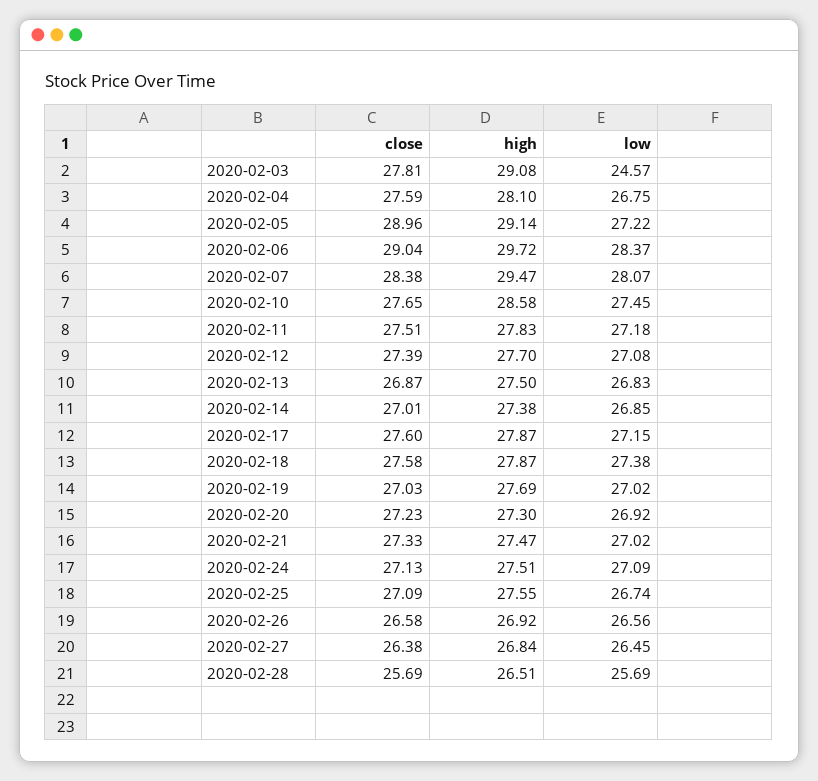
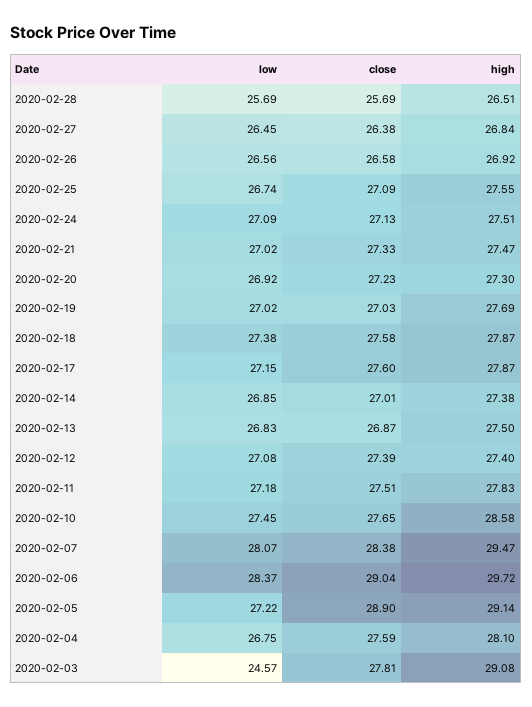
  {
    "close": {
      "2020-02-03": 27.81,
      "2020-02-04": 27.59,
-     "2020-02-05": 28.96,
+     "2020-02-05": 28.9,
      "2020-02-06": 29.04,
      "2020-02-07": 28.38,
      "2020-02-10": 27.65,
      "2020-02-11": 27.51,
      "2020-02-12": 27.39,
      "2020-02-13": 26.87,
      "2020-02-14": 27.01,
      "2020-02-17": 27.6,
      "2020-02-18": 27.58,
      "2020-02-19": 27.03,
      "2020-02-20": 27.23,
      "2020-02-21": 27.33,
      "2020-02-24": 27.13,
      "2020-02-25": 27.09,
      "2020-02-26": 26.58,
      "2020-02-27": 26.38,
      "2020-02-28": 25.69
    },
    "high": {
      "2020-02-03": 29.08,
      "2020-02-04": 28.1,
      "2020-02-05": 29.14,
      "2020-02-06": 29.72,
      "2020-02-07": 29.47,
      "2020-02-10": 28.58,
      "2020-02-11": 27.83,
-     "2020-02-12": 27.7,
+     "2020-02-12": 27.4,
      "2020-02-13": 27.5,
      "2020-02-14": 27.38,
      "2020-02-17": 27.87,
      "2020-02-18": 27.87,
      "2020-02-19": 27.69,
      "2020-02-20": 27.3,
      "2020-02-21": 27.47,
      "2020-02-24": 27.51,
      "2020-02-25": 27.55,
      "2020-02-26": 26.92,
      "2020-02-27": 26.84,
      "2020-02-28": 26.51
    },
    "low": {
      "2020-02-03": 24.57,
      "2020-02-04": 26.75,
      "2020-02-05": 27.22,
      "2020-02-06": 28.37,
      "2020-02-07": 28.07,
      "2020-02-10": 27.45,
      "2020-02-11": 27.18,
      "2020-02-12": 27.08,
      "2020-02-13": 26.83,
      "2020-02-14": 26.85,
      "2020-02-17": 27.15,
      "2020-02-18": 27.38,
      "2020-02-19": 27.02,
      "2020-02-20": 26.92,
      "2020-02-21": 27.02,
      "2020-02-24": 27.09,
      "2020-02-25": 26.74,
      "2020-02-26": 26.56,
      "2020-02-27": 26.45,
      "2020-02-28": 25.69
    }
  }

